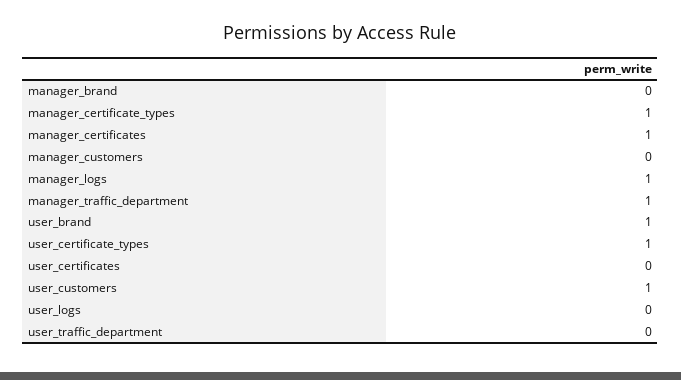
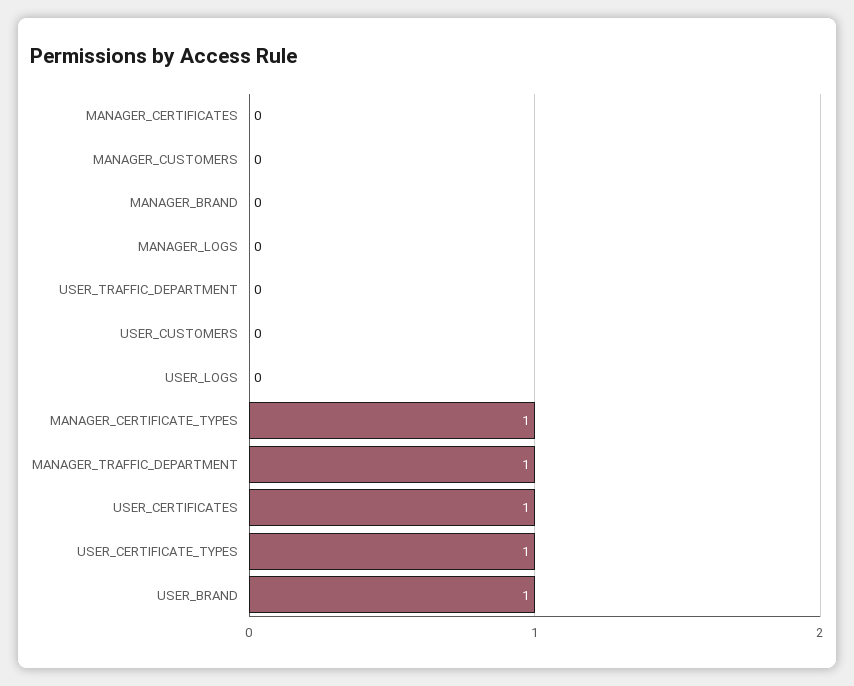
  {
    "manager_brand": 0,
    "manager_certificate_types": 1,
-   "manager_certificates": 1,
+   "manager_certificates": 0,
    "manager_customers": 0,
-   "manager_logs": 1,
+   "manager_logs": 0,
    "manager_traffic_department": 1,
    "user_brand": 1,
    "user_certificate_types": 1,
-   "user_certificates": 0,
+   "user_certificates": 1,
-   "user_customers": 1,
+   "user_customers": 0,
    "user_logs": 0,
    "user_traffic_department": 0
  }

